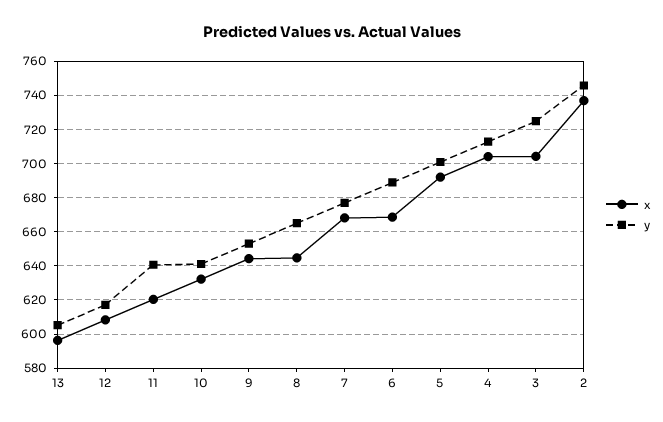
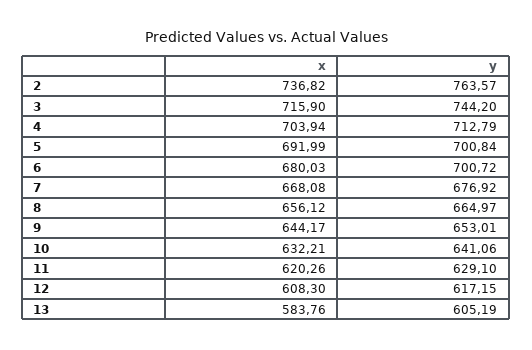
  {
    "x": {
-     "13": 595,
+     "13": 583.76,
      "12": 608.3,
      "11": 620.26,
      "10": 632.21,
      "9": 644.17,
-     "8": 645,
+     "8": 656.12,
      "7": 668.08,
-     "6": 670,
+     "6": 680.03,
      "5": 691.99,
      "4": 703.94,
-     "3": 705,
+     "3": 715.9,
      "2": 736.82
    },
    "y": {
      "13": 605.19,
      "12": 617.15,
-     "11": 640,
+     "11": 629.1,
      "10": 641.06,
      "9": 653.01,
      "8": 664.97,
      "7": 676.92,
-     "6": 690,
+     "6": 700.72,
      "5": 700.84,
      "4": 712.79,
-     "3": 725,
+     "3": 744.2,
-     "2": 745
+     "2": 763.57
    }
  }

